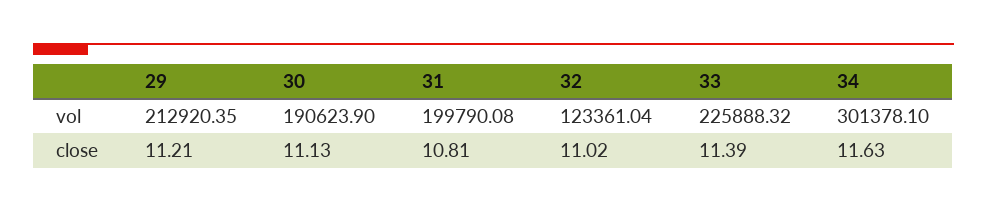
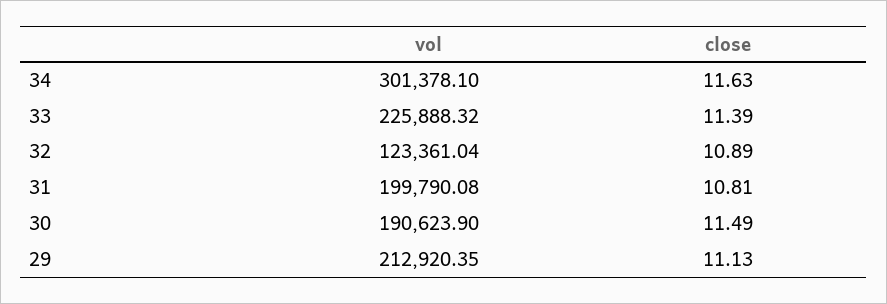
  {
    "29": {
      "vol": 212920.35,
-     "close": 11.21
+     "close": 11.13
    },
    "30": {
      "vol": 190623.9,
-     "close": 11.13
+     "close": 11.49
    },
    "31": {
      "vol": 199790.08,
      "close": 10.81
    },
    "32": {
      "vol": 123361.04,
-     "close": 11.02
+     "close": 10.89
    },
    "33": {
      "vol": 225888.32,
      "close": 11.39
    },
    "34": {
      "vol": 301378.1,
      "close": 11.63
    }
  }

